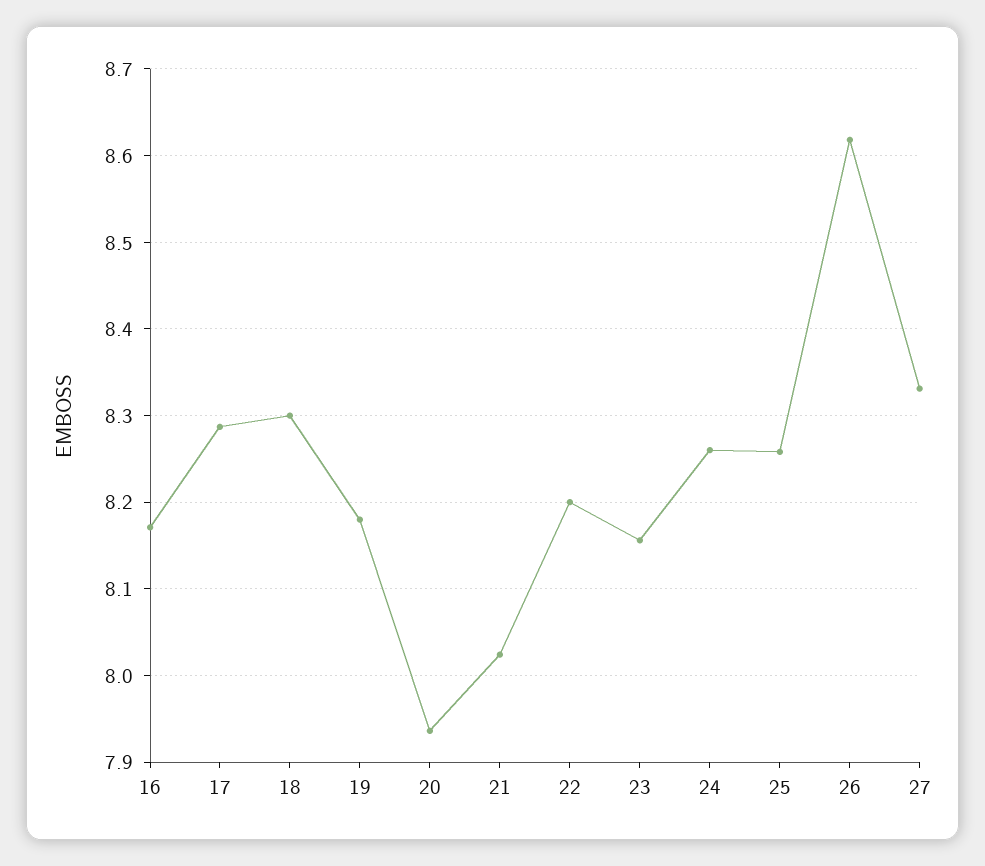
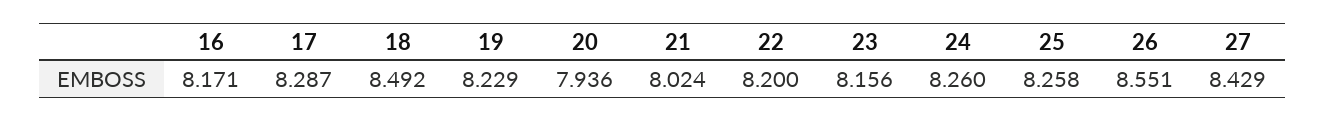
  {
    "16": 8.171,
    "17": 8.287,
-   "18": 8.3,
+   "18": 8.492,
-   "19": 8.18,
+   "19": 8.229,
    "20": 7.936,
    "21": 8.024,
    "22": 8.2,
    "23": 8.156,
    "24": 8.26,
    "25": 8.258,
-   "26": 8.62,
+   "26": 8.551,
-   "27": 8.33
+   "27": 8.429
  }

